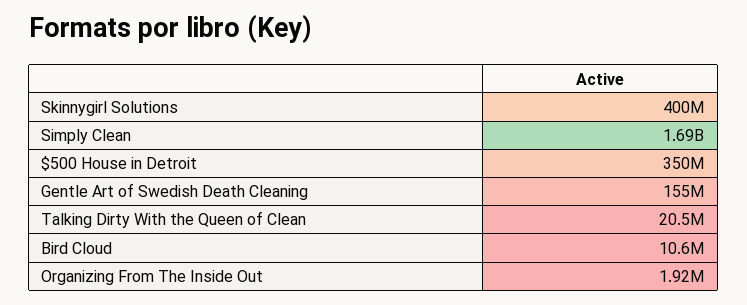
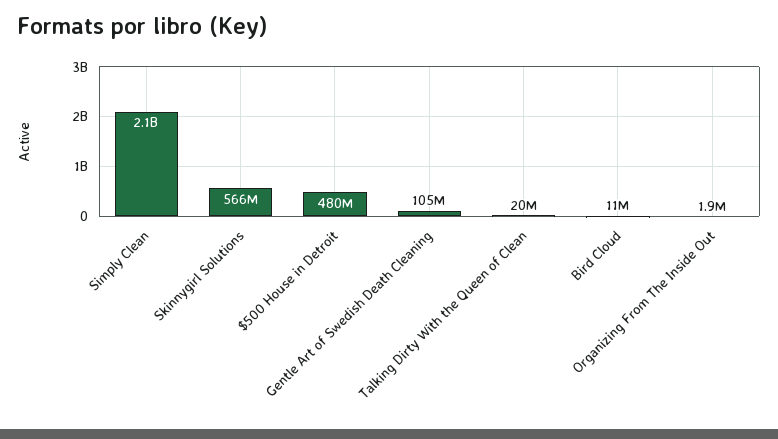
  {
-   "Skinnygirl Solutions": 400000000,
+   "Skinnygirl Solutions": 566000000,
-   "Simply Clean": 1690000000,
+   "Simply Clean": 2100000000,
-   "$500 House in Detroit": 350000000,
+   "$500 House in Detroit": 480000000,
-   "Gentle Art of Swedish Death Cleaning": 155000000,
+   "Gentle Art of Swedish Death Cleaning": 105000000,
    "Talking Dirty With the Queen of Clean": 20500000,
    "Bird Cloud": 10600000,
    "Organizing From The Inside Out": 1920000
  }

